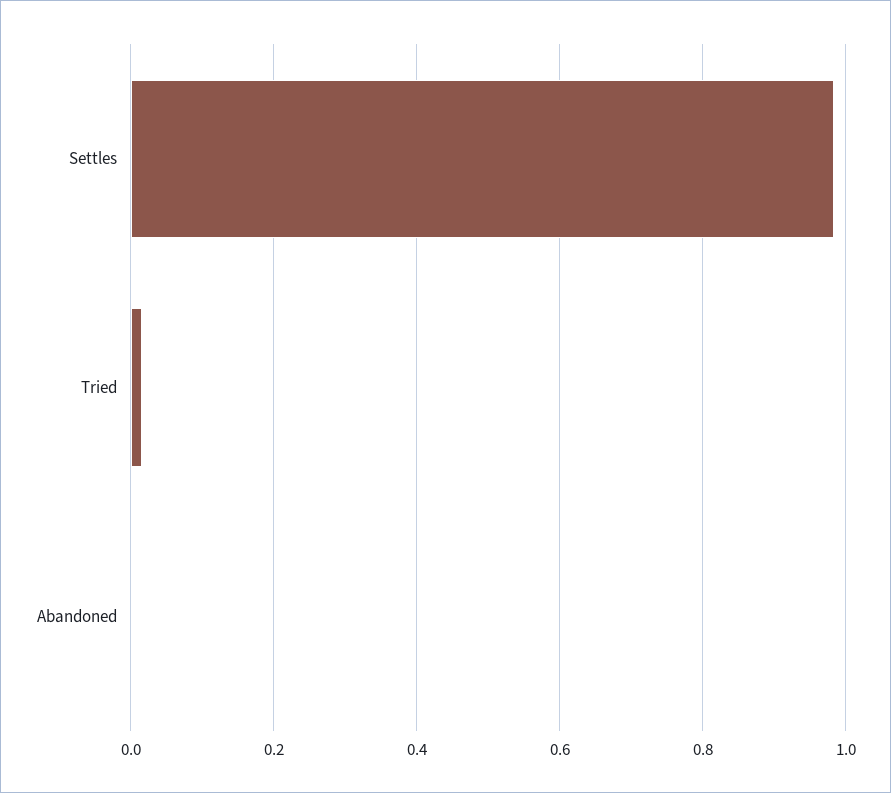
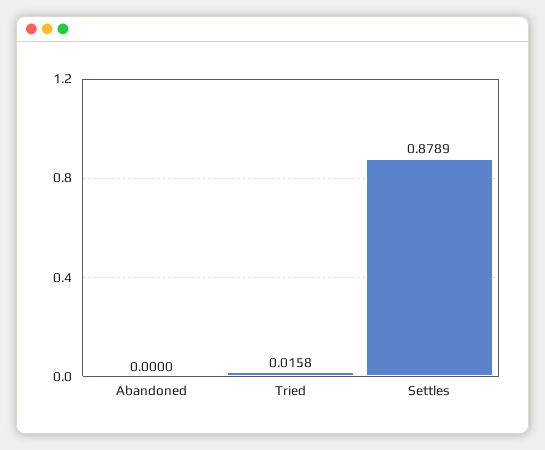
  {
-   "Settles": 0.98,
+   "Settles": 0.8789,
    "Tried": 0.0158,
    "Abandoned": 0
  }

